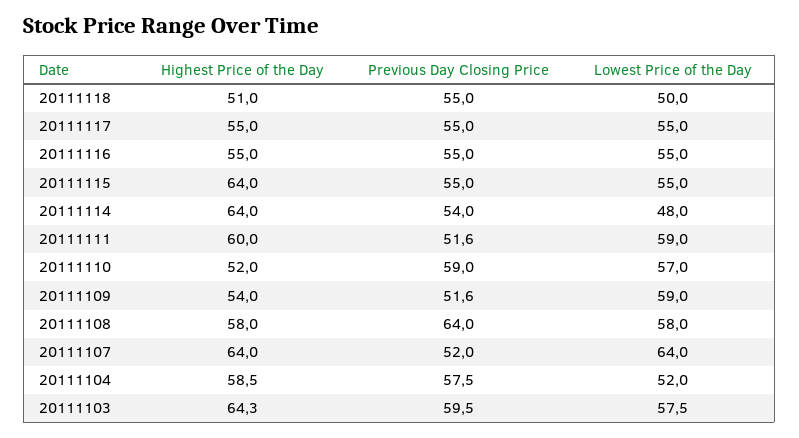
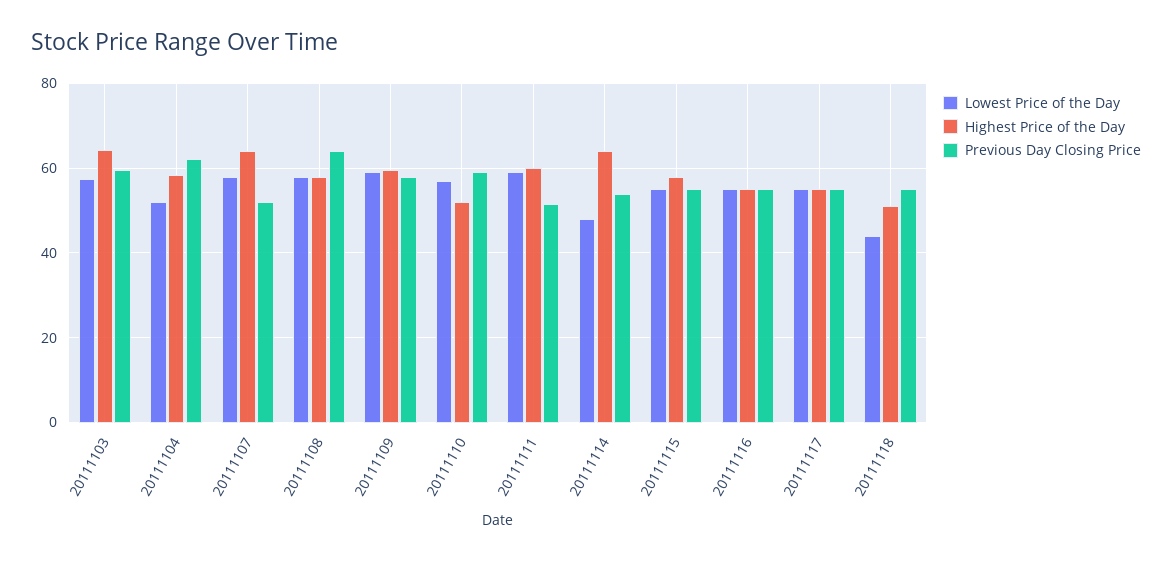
  {
    "Highest Price of the Day": {
      "20111118": 51,
      "20111117": 55,
      "20111116": 55,
-     "20111115": 64,
+     "20111115": 58,
      "20111114": 64,
      "20111111": 60,
      "20111110": 52,
-     "20111109": 54,
+     "20111109": 60,
      "20111108": 58,
      "20111107": 64,
      "20111104": 58.5,
      "20111103": 64.3
    },
    "Previous Day Closing Price": {
      "20111118": 55,
      "20111117": 55,
      "20111116": 55,
      "20111115": 55,
      "20111114": 54,
      "20111111": 51.6,
      "20111110": 59,
-     "20111109": 51.6,
+     "20111109": 58,
      "20111108": 64,
      "20111107": 52,
-     "20111104": 57.5,
+     "20111104": 62,
      "20111103": 59.5
    },
    "Lowest Price of the Day": {
-     "20111118": 50,
+     "20111118": 44,
      "20111117": 55,
      "20111116": 55,
      "20111115": 55,
      "20111114": 48,
      "20111111": 59,
      "20111110": 57,
      "20111109": 59,
      "20111108": 58,
-     "20111107": 64,
+     "20111107": 58,
      "20111104": 52,
      "20111103": 57.5
    }
  }

